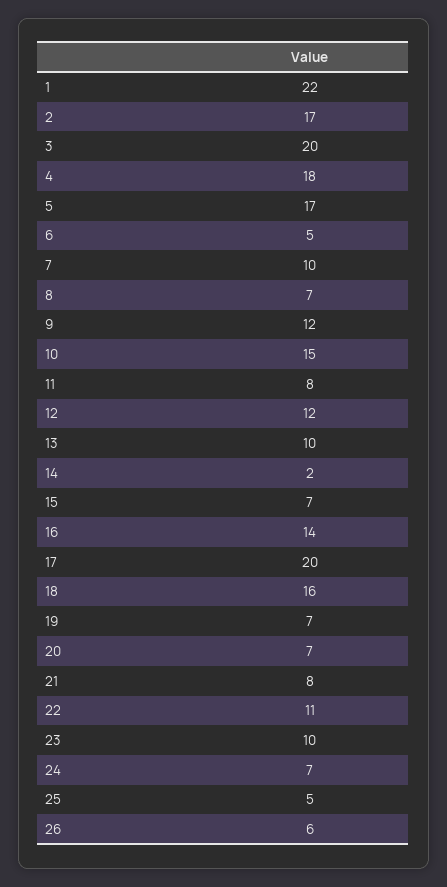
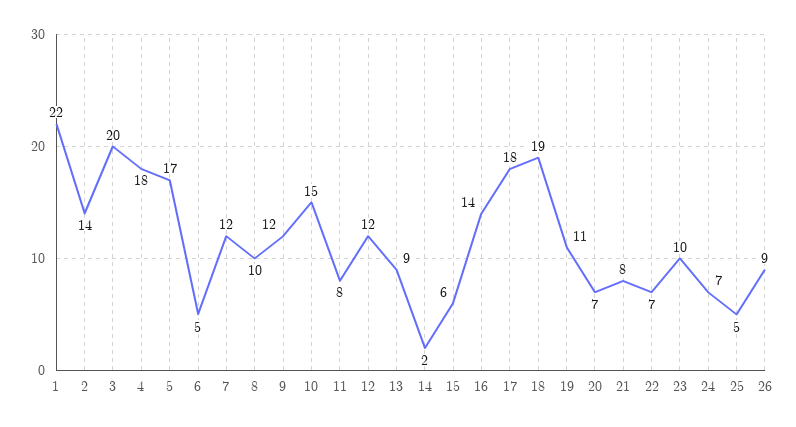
  {
    "1": 22,
-   "2": 17,
+   "2": 14,
    "3": 20,
    "4": 18,
    "5": 17,
    "6": 5,
-   "7": 10,
+   "7": 12,
-   "8": 7,
+   "8": 10,
    "9": 12,
    "10": 15,
    "11": 8,
    "12": 12,
-   "13": 10,
+   "13": 9,
    "14": 2,
-   "15": 7,
+   "15": 6,
    "16": 14,
-   "17": 20,
+   "17": 18,
-   "18": 16,
+   "18": 19,
-   "19": 7,
+   "19": 11,
    "20": 7,
    "21": 8,
-   "22": 11,
+   "22": 7,
    "23": 10,
    "24": 7,
    "25": 5,
-   "26": 6
+   "26": 9
  }

